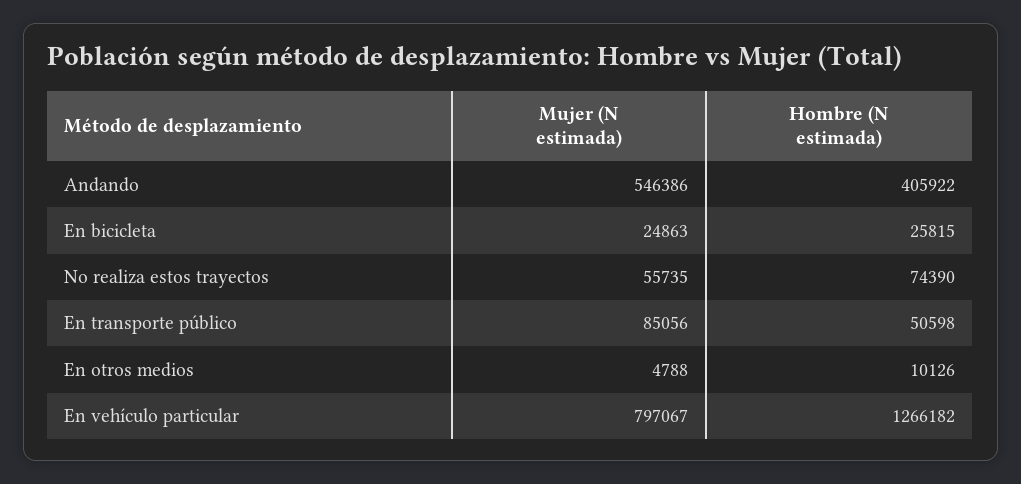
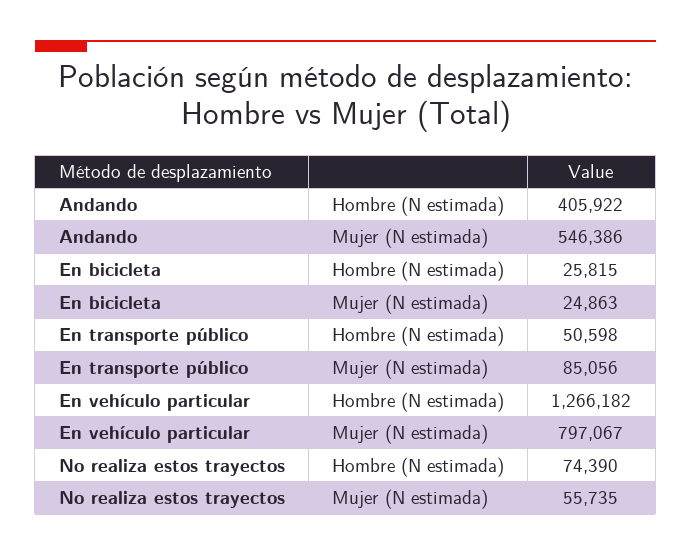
  {
    "Mujer (N estimada)": {
      "Andando": 546386,
      "En bicicleta": 24863,
      "No realiza estos trayectos": 55735,
      "En transporte público": 85056,
-     "En otros medios": 4788,
      "En vehículo particular": 797067
    },
    "Hombre (N estimada)": {
      "Andando": 405922,
      "En bicicleta": 25815,
      "No realiza estos trayectos": 74390,
      "En transporte público": 50598,
-     "En otros medios": 10126,
      "En vehículo particular": 1266182
    }
  }

